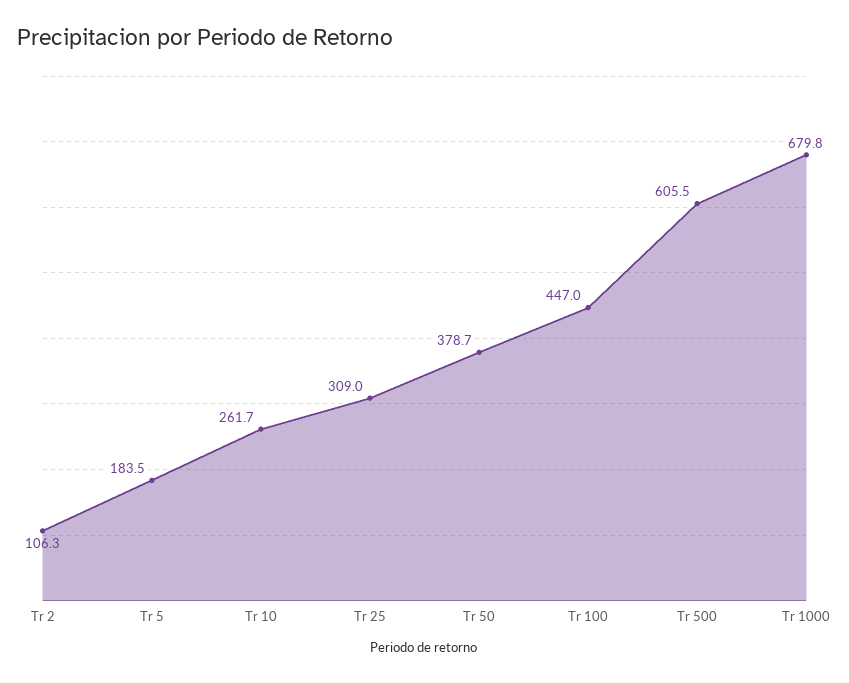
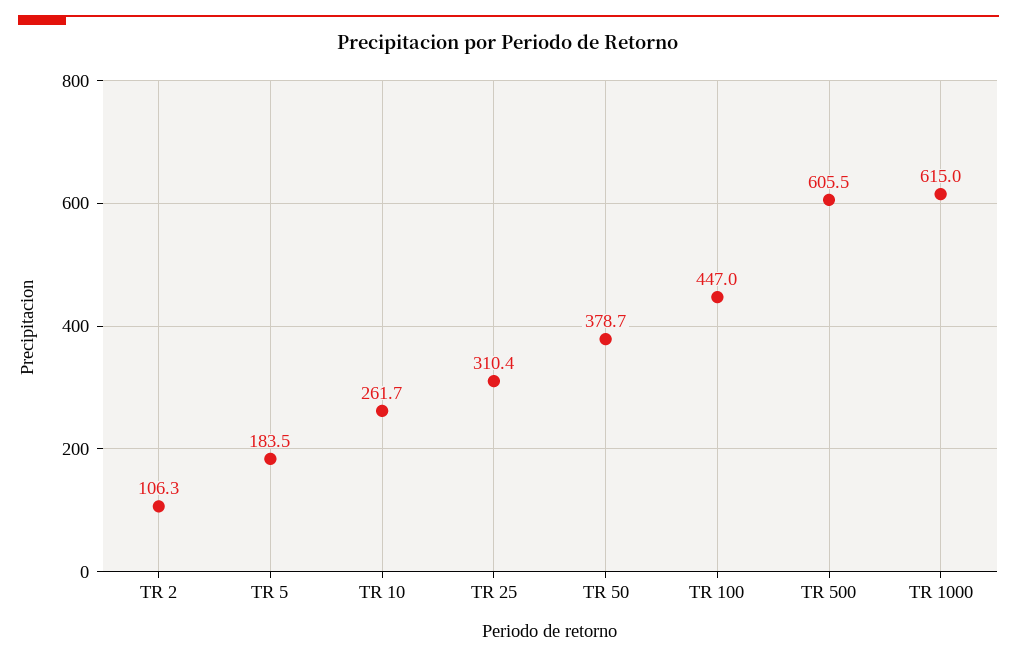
  {
    "Tr 2": 106.3,
    "Tr 5": 183.5,
    "Tr 10": 261.7,
-   "Tr 25": 309,
+   "Tr 25": 310.4,
    "Tr 50": 378.7,
    "Tr 100": 447,
    "Tr 500": 605.5,
-   "Tr 1000": 679.8
+   "Tr 1000": 615
  }

